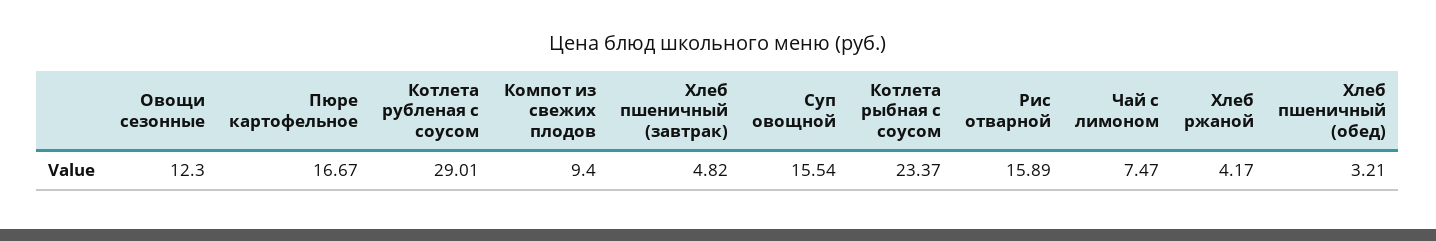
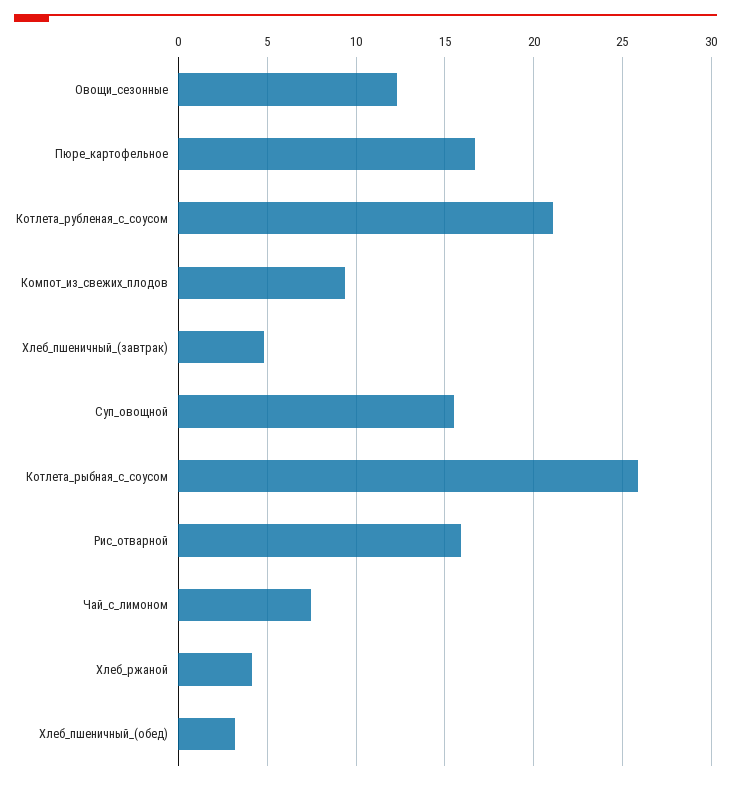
  {
    "Овощи сезонные": 12.3,
    "Пюре картофельное": 16.67,
-   "Котлета рубленая с соусом": 29.01,
+   "Котлета рубленая с соусом": 21,
    "Компот из свежих плодов": 9.4,
    "Хлеб пшеничный (завтрак)": 4.82,
    "Суп овощной": 15.54,
-   "Котлета рыбная с соусом": 23.37,
+   "Котлета рыбная с соусом": 26,
    "Рис отварной": 15.89,
    "Чай с лимоном": 7.47,
    "Хлеб ржаной": 4.17,
    "Хлеб пшеничный (обед)": 3.21
  }

